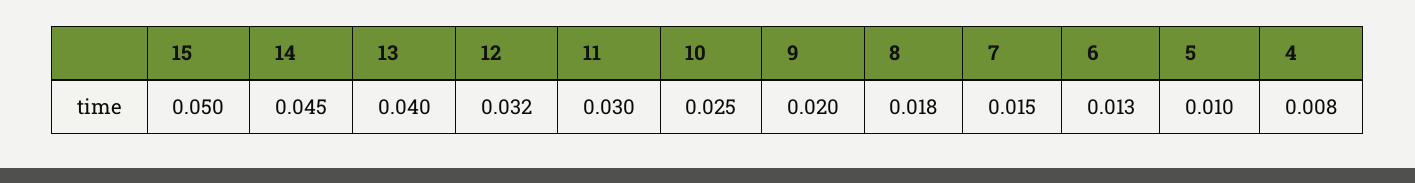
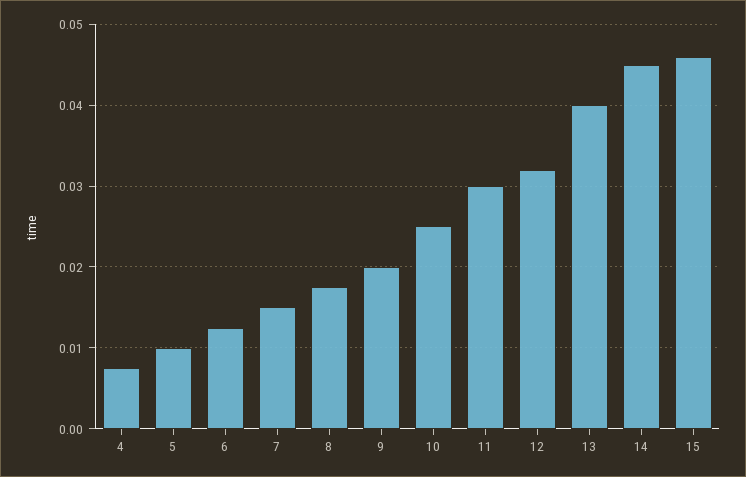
  {
-   "15": 0.05,
+   "15": 0.046,
    "14": 0.045,
    "13": 0.04,
    "12": 0.032,
    "11": 0.03,
    "10": 0.025,
    "9": 0.02,
    "8": 0.018,
    "7": 0.015,
    "6": 0.013,
    "5": 0.01,
    "4": 0.008
  }

